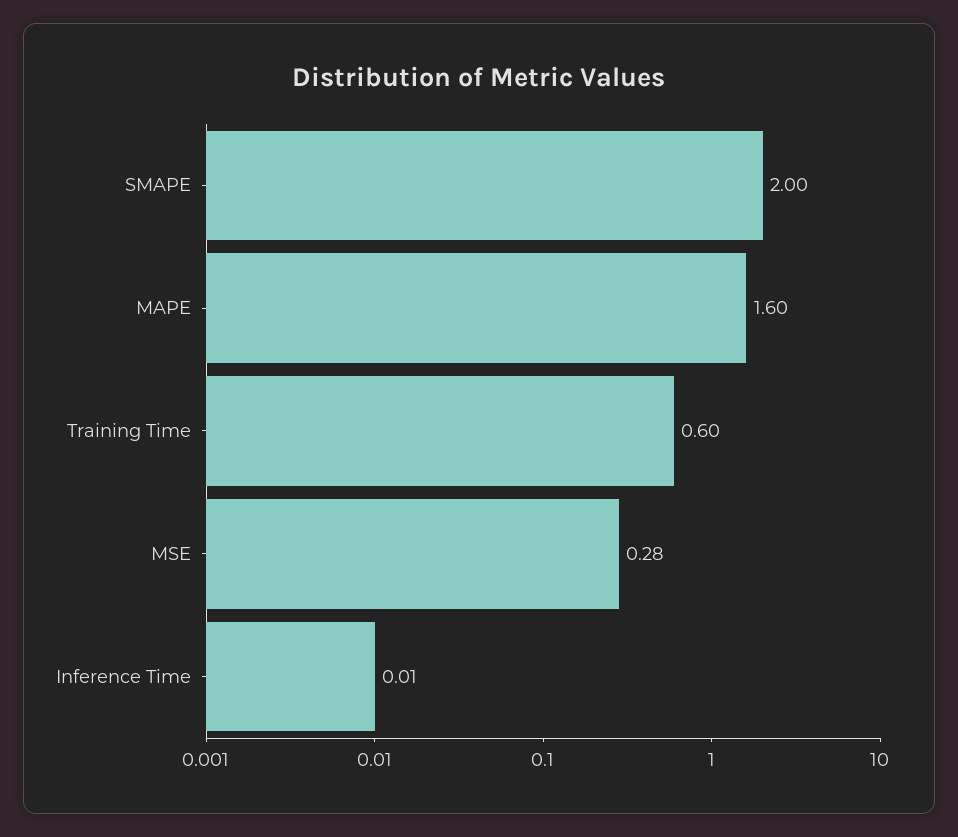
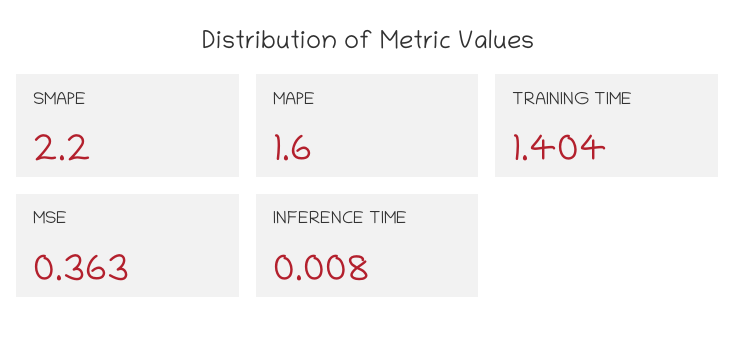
  {
-   "SMAPE": 2,
+   "SMAPE": 2.2,
    "MAPE": 1.6,
-   "Training Time": 0.6,
+   "Training Time": 1.404,
-   "MSE": 0.28,
+   "MSE": 0.363,
    "Inference Time": 0.008
  }

